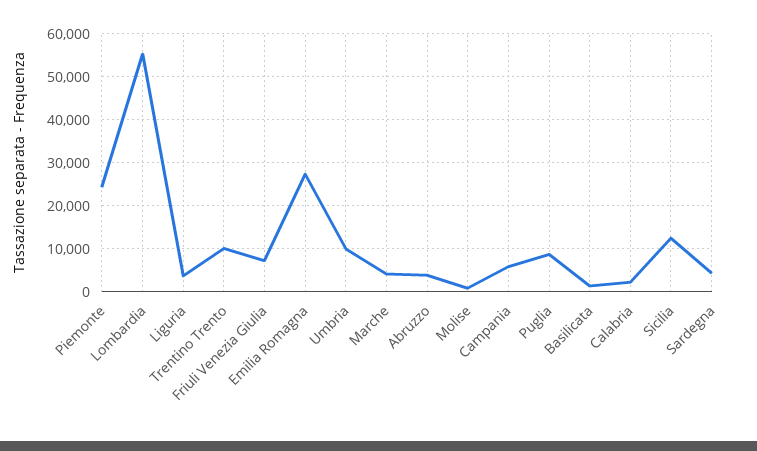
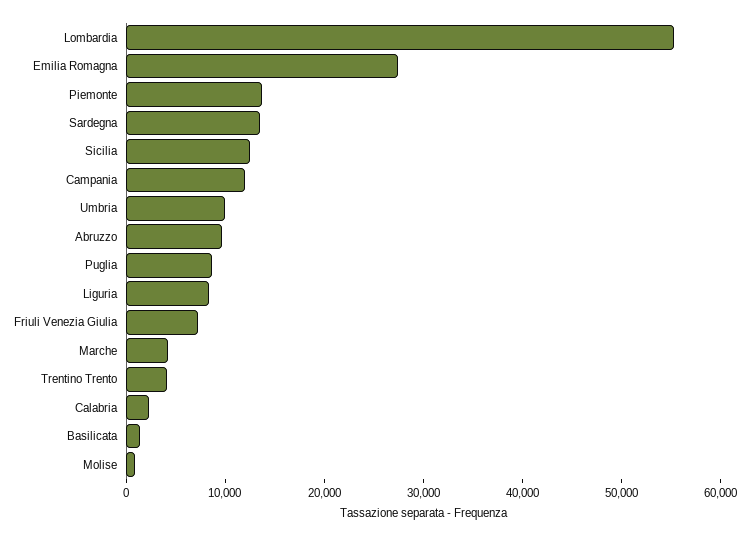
  {
-   "Piemonte": 24000,
+   "Piemonte": 14000,
    "Lombardia": 56000,
-   "Liguria": 4000,
+   "Liguria": 8000,
-   "Trentino Trento": 10000,
+   "Trentino Trento": 4000,
    "Friuli Venezia Giulia": 8000,
    "Emilia Romagna": 28000,
    "Umbria": 10000,
    "Marche": 4000,
-   "Abruzzo": 4000,
+   "Abruzzo": 10000,
    "Molise": 0,
-   "Campania": 6000,
+   "Campania": 12000,
    "Puglia": 8000,
    "Basilicata": 2000,
    "Calabria": 2000,
    "Sicilia": 12000,
-   "Sardegna": 4000
+   "Sardegna": 14000
  }

